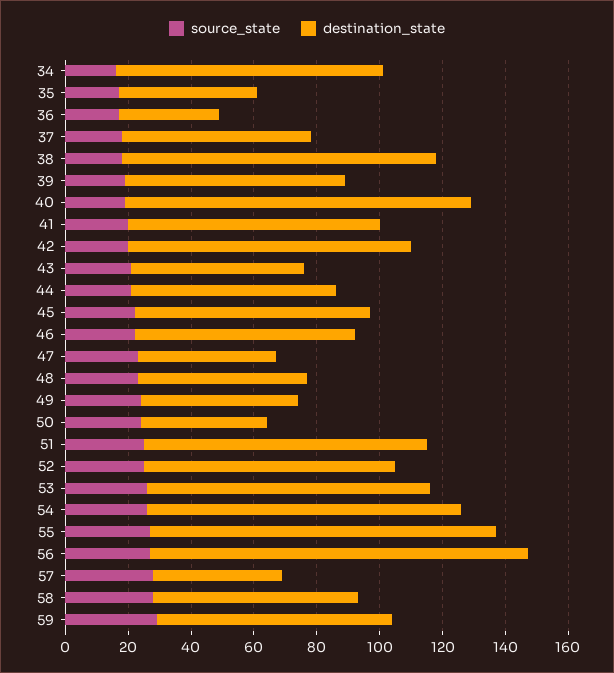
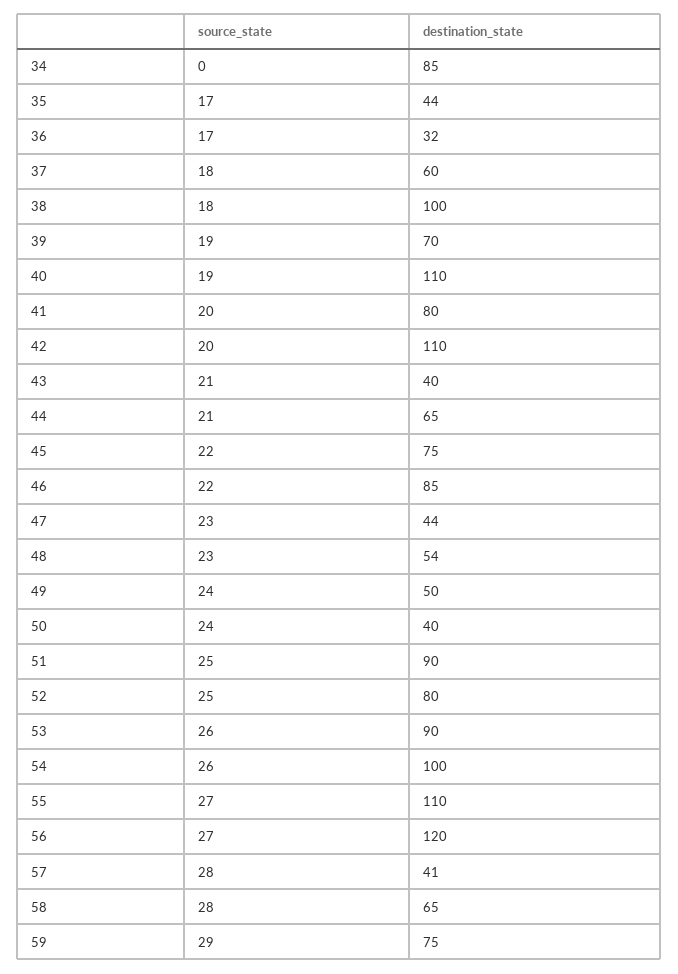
  {
    "source_state": {
-     "34": 15,
+     "34": 0,
      "35": 17,
      "36": 17,
      "37": 18,
      "38": 18,
      "39": 19,
      "40": 19,
      "41": 20,
      "42": 20,
      "43": 21,
      "44": 21,
      "45": 22,
      "46": 22,
      "47": 23,
      "48": 23,
      "49": 24,
      "50": 24,
      "51": 25,
      "52": 25,
      "53": 26,
      "54": 26,
      "55": 27,
      "56": 27,
      "57": 28,
      "58": 28,
      "59": 29
    },
    "destination_state": {
      "34": 85,
      "35": 44,
      "36": 32,
      "37": 60,
      "38": 100,
      "39": 70,
      "40": 110,
      "41": 80,
-     "42": 90,
+     "42": 110,
-     "43": 55,
+     "43": 40,
      "44": 65,
      "45": 75,
-     "46": 70,
+     "46": 85,
      "47": 44,
      "48": 54,
      "49": 50,
      "50": 40,
      "51": 90,
      "52": 80,
      "53": 90,
      "54": 100,
      "55": 110,
      "56": 120,
      "57": 41,
      "58": 65,
      "59": 75
    }
  }

